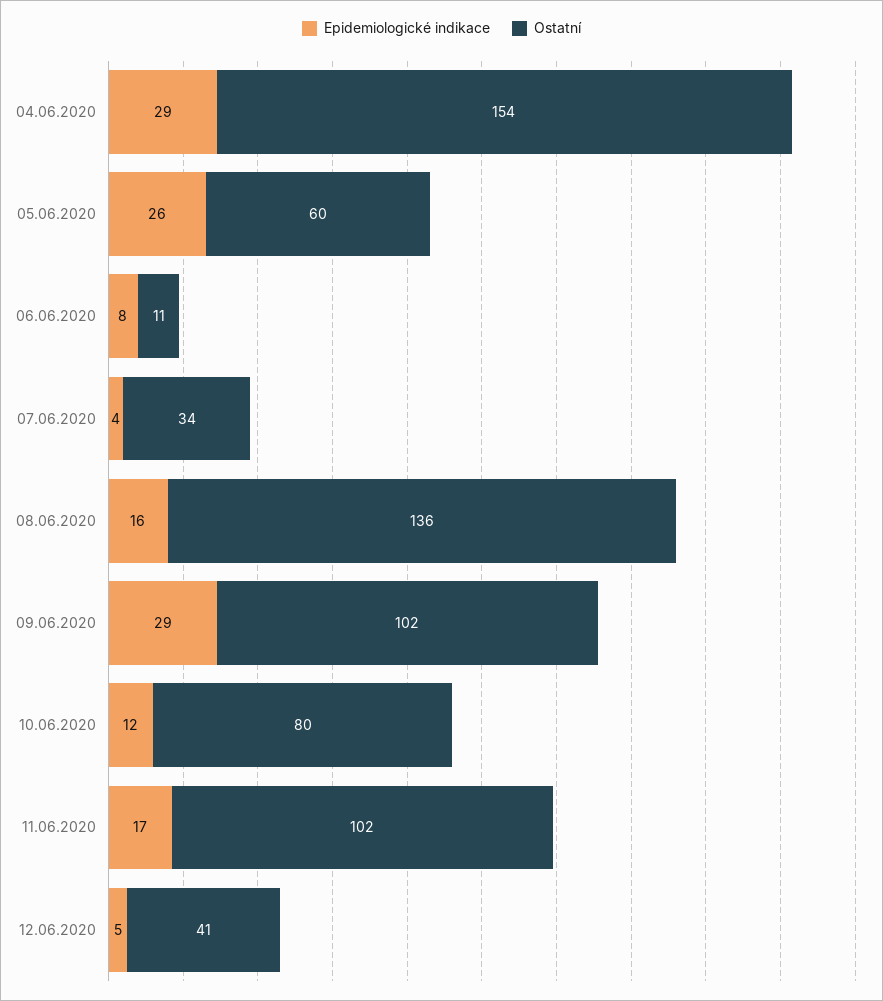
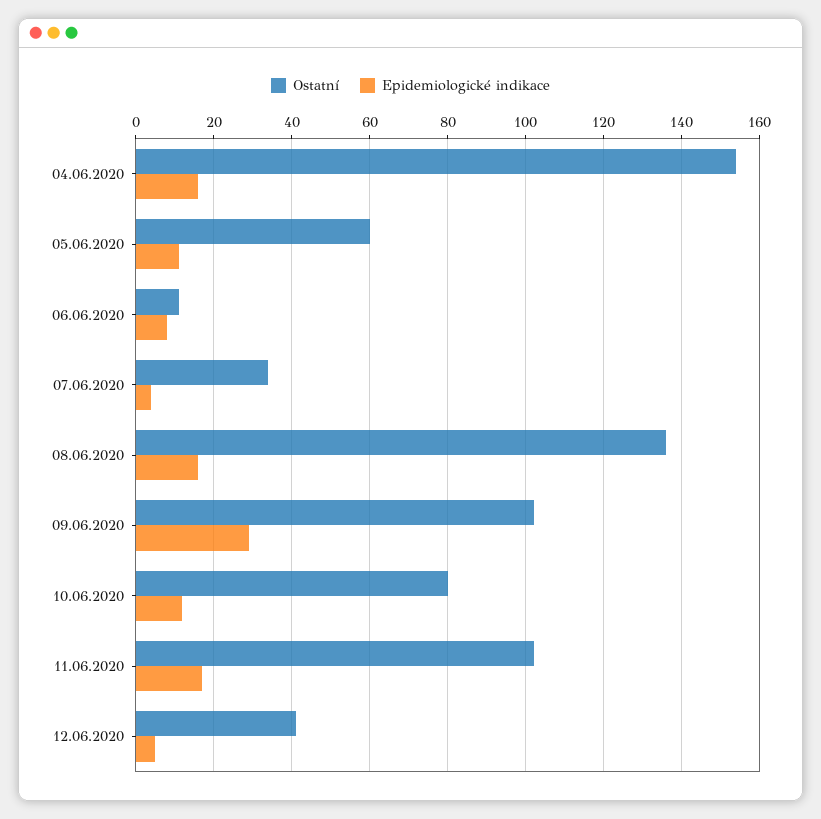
  {
    "Epidemiologické indikace": {
-     "04.06.2020": 29,
+     "04.06.2020": 15,
-     "05.06.2020": 26,
+     "05.06.2020": 10,
      "06.06.2020": 8,
      "07.06.2020": 4,
      "08.06.2020": 16,
      "09.06.2020": 29,
      "10.06.2020": 12,
      "11.06.2020": 17,
      "12.06.2020": 5
    },
    "Ostatní": {
      "04.06.2020": 154,
      "05.06.2020": 60,
      "06.06.2020": 11,
      "07.06.2020": 34,
      "08.06.2020": 136,
      "09.06.2020": 102,
      "10.06.2020": 80,
      "11.06.2020": 102,
      "12.06.2020": 41
    }
  }

